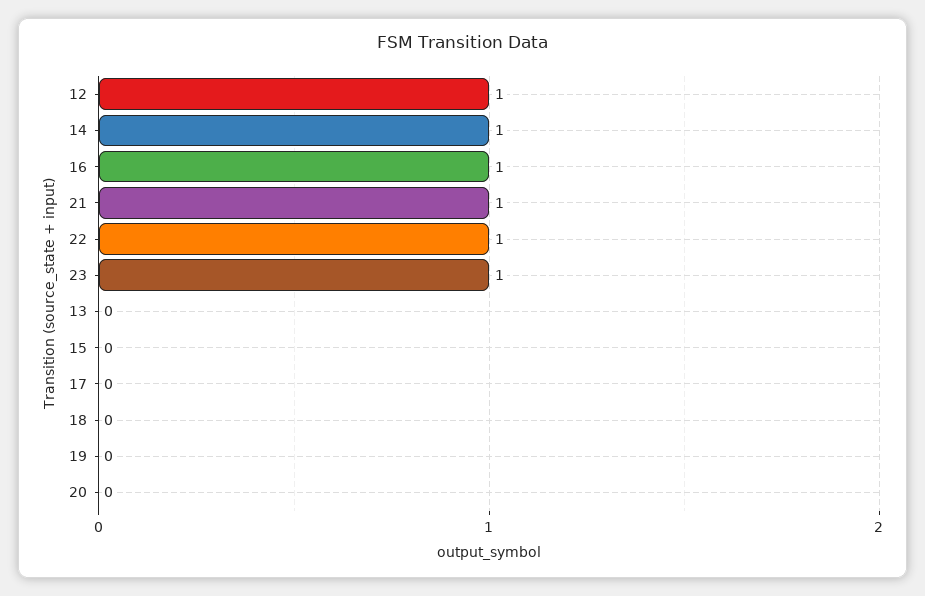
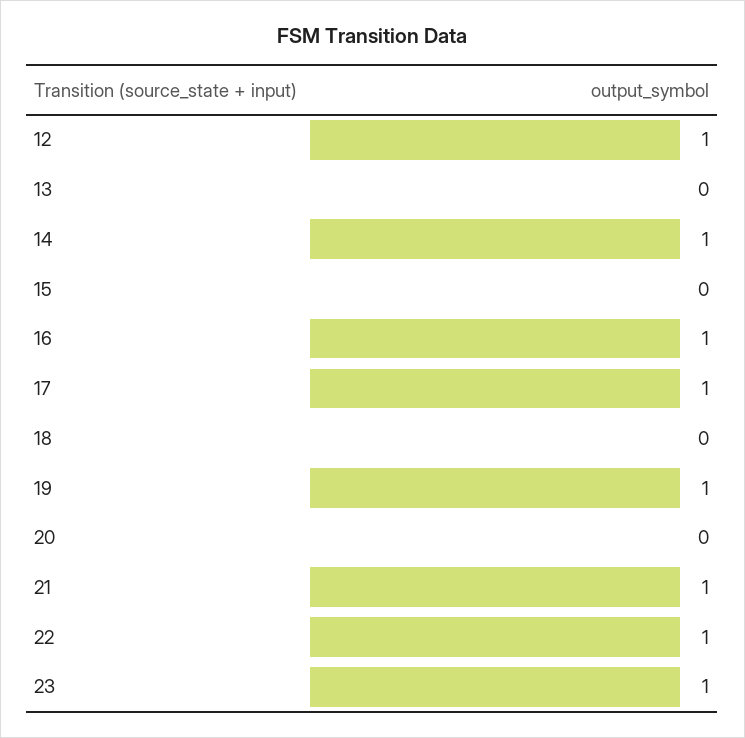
  {
    "12": 1,
    "14": 1,
    "16": 1,
    "21": 1,
    "22": 1,
    "23": 1,
    "13": 0,
    "15": 0,
-   "17": 0,
+   "17": 1,
    "18": 0,
-   "19": 0,
+   "19": 1,
    "20": 0
  }

